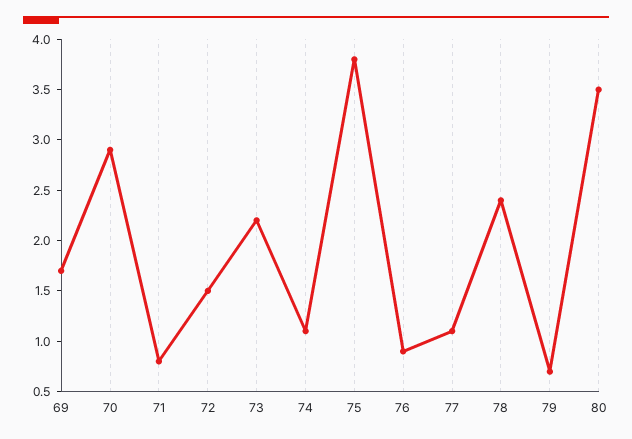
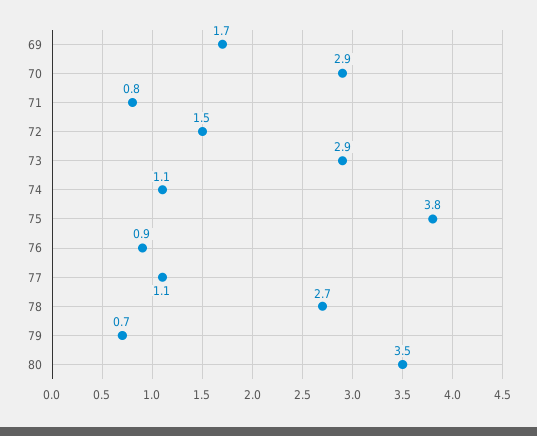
  {
    "69": 1.7,
    "70": 2.9,
    "71": 0.8,
    "72": 1.5,
-   "73": 2.2,
+   "73": 2.9,
    "74": 1.1,
    "75": 3.8,
    "76": 0.9,
    "77": 1.1,
-   "78": 2.4,
+   "78": 2.7,
    "79": 0.7,
    "80": 3.5
  }

